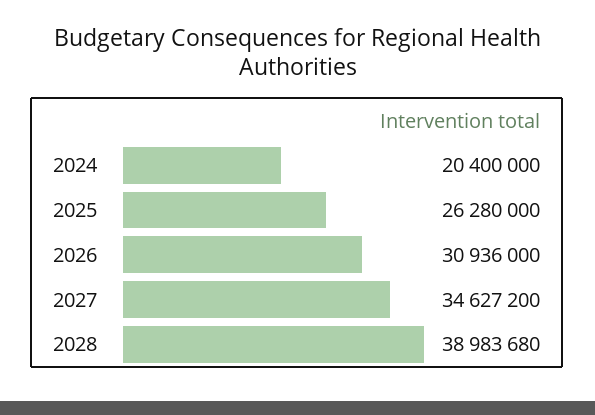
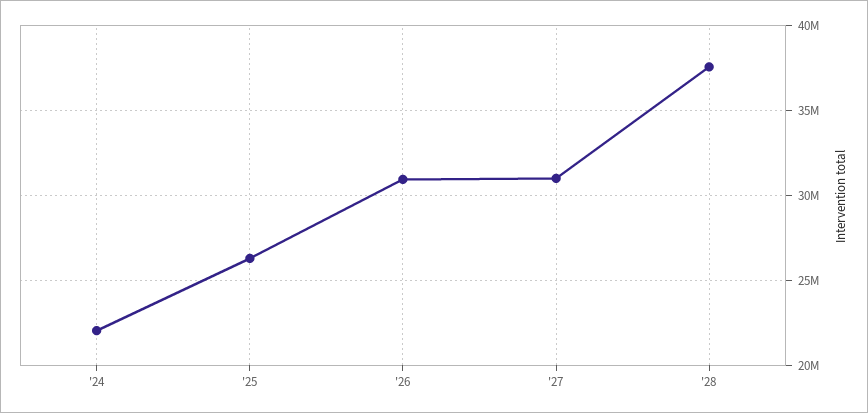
  {
-   "2024": 20400000,
+   "2024": 22000000,
    "2025": 26280000,
    "2026": 30936000,
-   "2027": 34627200,
+   "2027": 31000000,
-   "2028": 38983680
+   "2028": 37500000
  }

